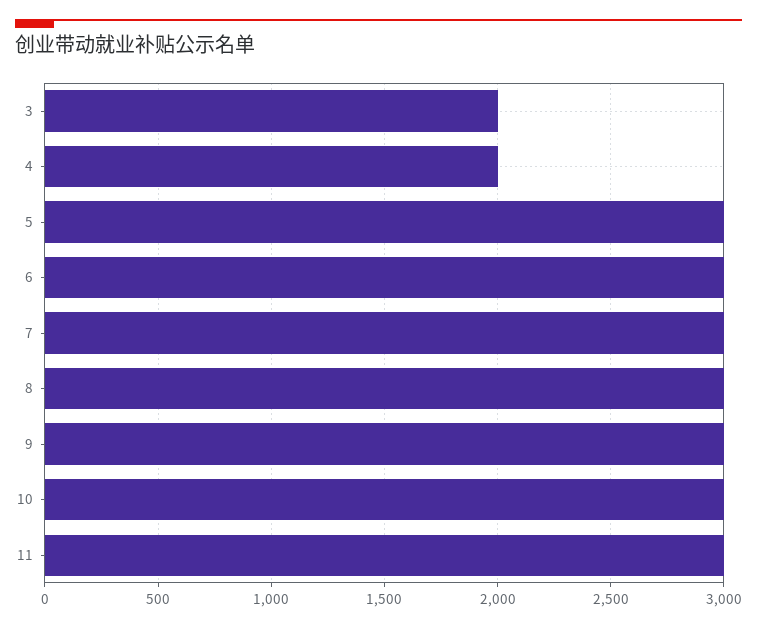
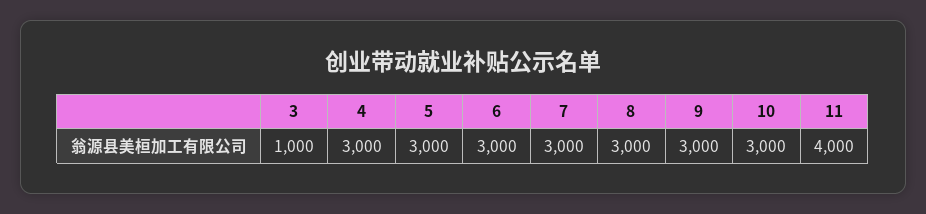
  {
-   "3": 2000,
+   "3": 1000,
-   "4": 2000,
+   "4": 3000,
    "5": 3000,
    "6": 3000,
    "7": 3000,
    "8": 3000,
    "9": 3000,
    "10": 3000,
-   "11": 3000
+   "11": 4000
  }

